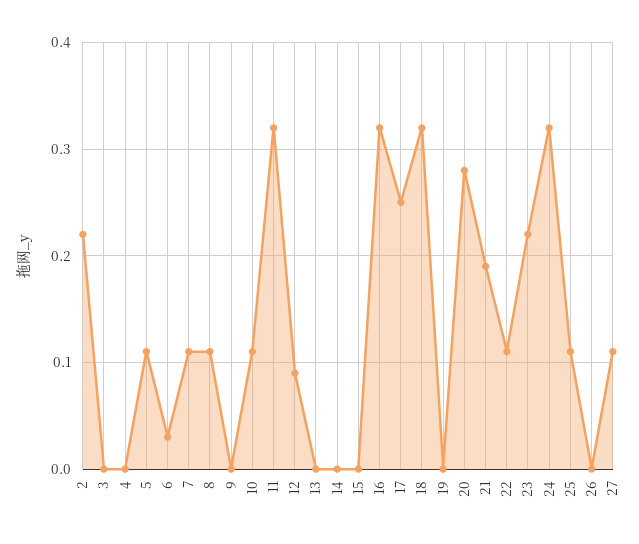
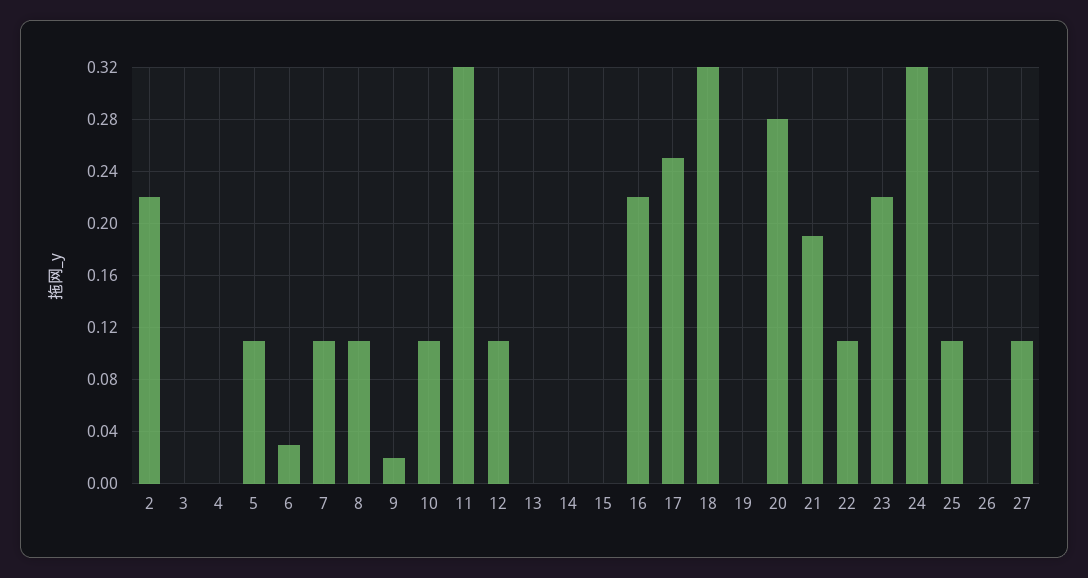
  {
    "2": 0.22,
    "3": 0,
    "4": 0,
    "5": 0.11,
    "6": 0.03,
    "7": 0.11,
    "8": 0.11,
-   "9": 0,
+   "9": 0.02,
    "10": 0.11,
    "11": 0.32,
-   "12": 0.09,
+   "12": 0.11,
    "13": 0,
    "14": 0,
    "15": 0,
-   "16": 0.32,
+   "16": 0.22,
    "17": 0.25,
    "18": 0.32,
    "19": 0,
    "20": 0.28,
    "21": 0.19,
    "22": 0.11,
    "23": 0.22,
    "24": 0.32,
    "25": 0.11,
    "26": 0,
    "27": 0.11
  }

